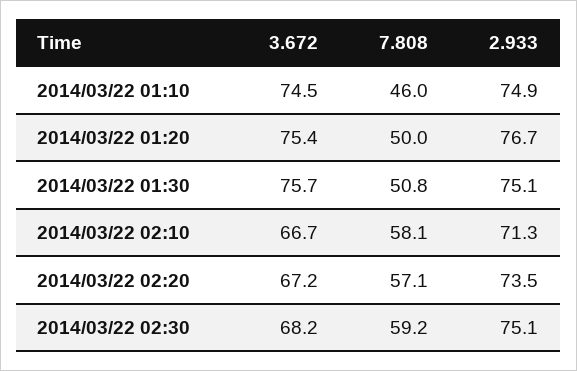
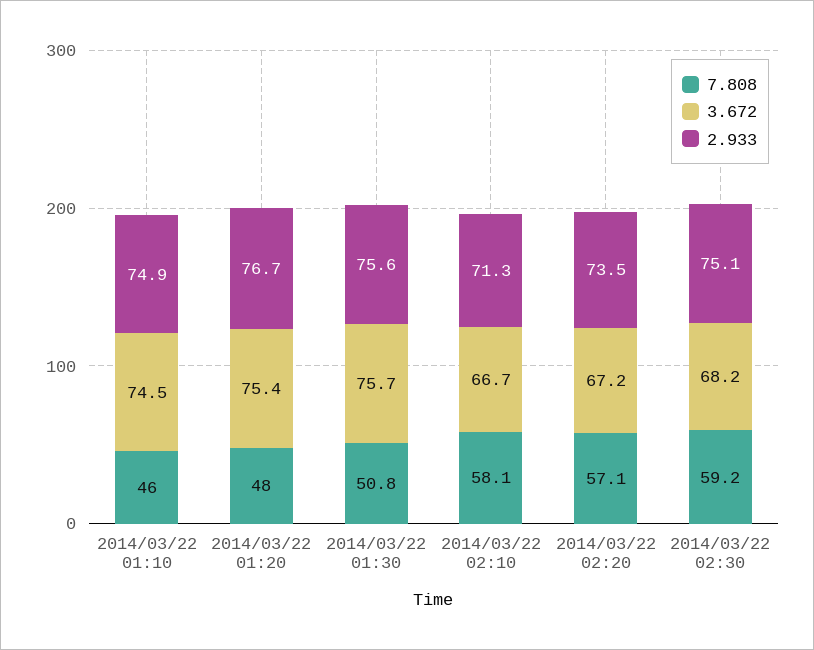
  {
    "3.672": {
      "2014/03/22 01:10": 74.5,
      "2014/03/22 01:20": 75.4,
      "2014/03/22 01:30": 75.7,
      "2014/03/22 02:10": 66.7,
      "2014/03/22 02:20": 67.2,
      "2014/03/22 02:30": 68.2
    },
    "7.808": {
      "2014/03/22 01:10": 46,
-     "2014/03/22 01:20": 50,
+     "2014/03/22 01:20": 48,
      "2014/03/22 01:30": 50.8,
      "2014/03/22 02:10": 58.1,
      "2014/03/22 02:20": 57.1,
      "2014/03/22 02:30": 59.2
    },
    "2.933": {
      "2014/03/22 01:10": 74.9,
      "2014/03/22 01:20": 76.7,
-     "2014/03/22 01:30": 75.1,
+     "2014/03/22 01:30": 75.6,
      "2014/03/22 02:10": 71.3,
      "2014/03/22 02:20": 73.5,
      "2014/03/22 02:30": 75.1
    }
  }

